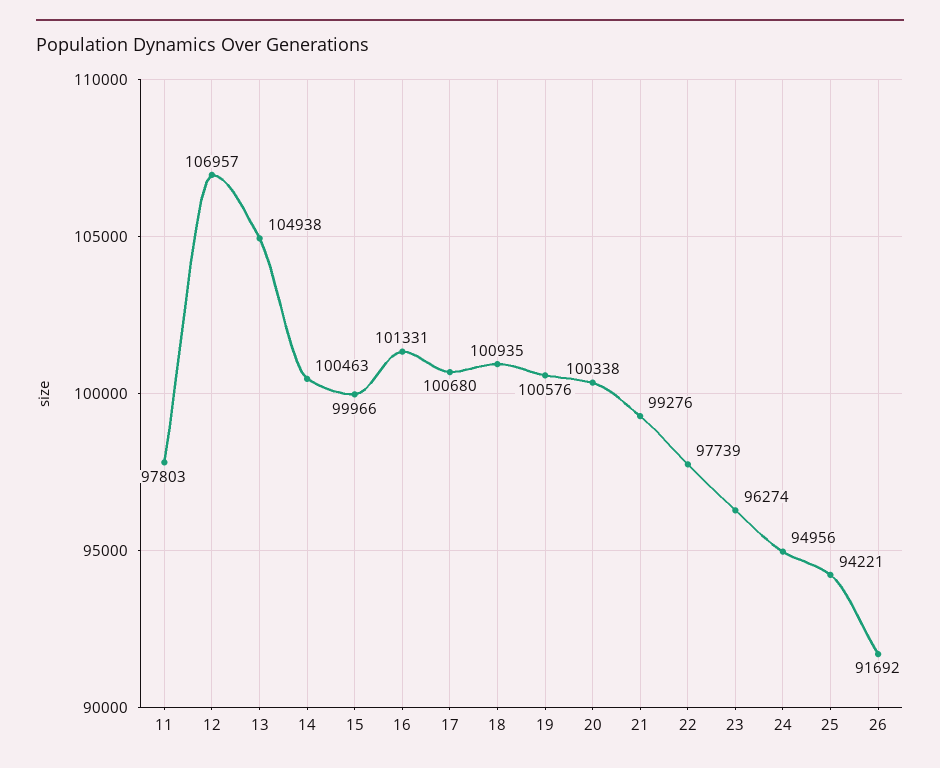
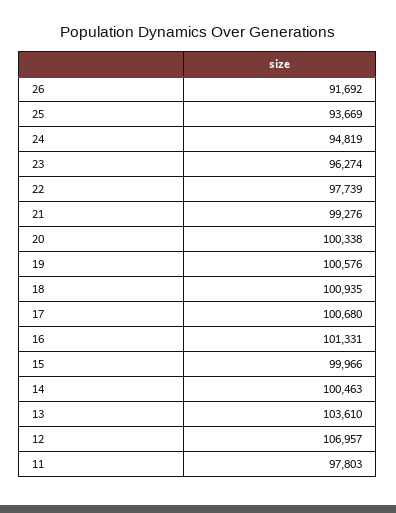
  {
    "11": 97803,
    "12": 106957,
-   "13": 104938,
+   "13": 103610,
    "14": 100463,
    "15": 99966,
    "16": 101331,
    "17": 100680,
    "18": 100935,
    "19": 100576,
    "20": 100338,
    "21": 99276,
    "22": 97739,
    "23": 96274,
-   "24": 94956,
+   "24": 94819,
-   "25": 94221,
+   "25": 93669,
    "26": 91692
  }

